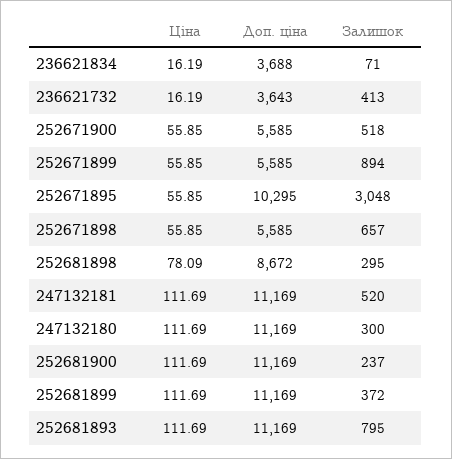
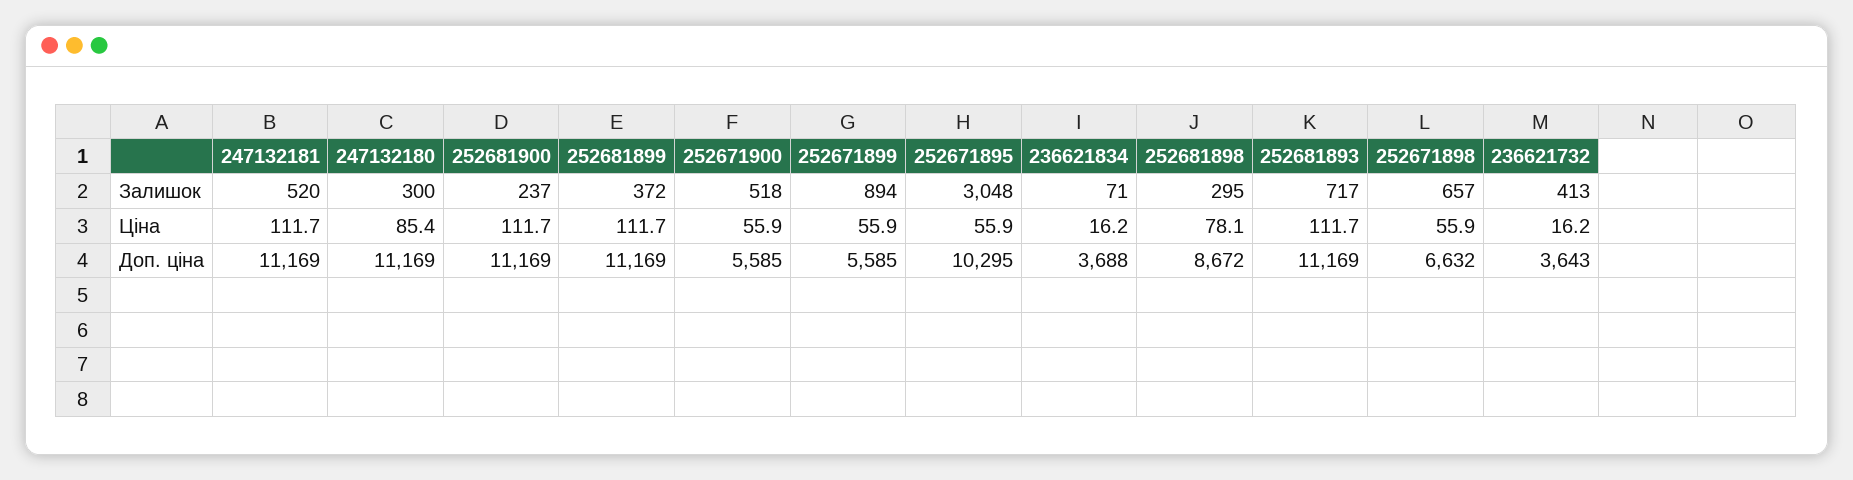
  {
    "Ціна": {
      "236621834": 16.19,
      "236621732": 16.19,
      "252671900": 55.85,
      "252671899": 55.85,
      "252671895": 55.85,
      "252671898": 55.85,
      "252681898": 78.09,
      "247132181": 111.69,
-     "247132180": 111.69,
+     "247132180": 85.4,
      "252681900": 111.69,
      "252681899": 111.69,
      "252681893": 111.69
    },
    "Доп. ціна": {
      "236621834": 3688,
      "236621732": 3643,
      "252671900": 5585,
      "252671899": 5585,
      "252671895": 10295,
-     "252671898": 5585,
+     "252671898": 6632,
      "252681898": 8672,
      "247132181": 11169,
      "247132180": 11169,
      "252681900": 11169,
      "252681899": 11169,
      "252681893": 11169
    },
    "Залишок": {
      "236621834": 71,
      "236621732": 413,
      "252671900": 518,
      "252671899": 894,
      "252671895": 3048,
      "252671898": 657,
      "252681898": 295,
      "247132181": 520,
      "247132180": 300,
      "252681900": 237,
      "252681899": 372,
-     "252681893": 795
+     "252681893": 717
    }
  }

